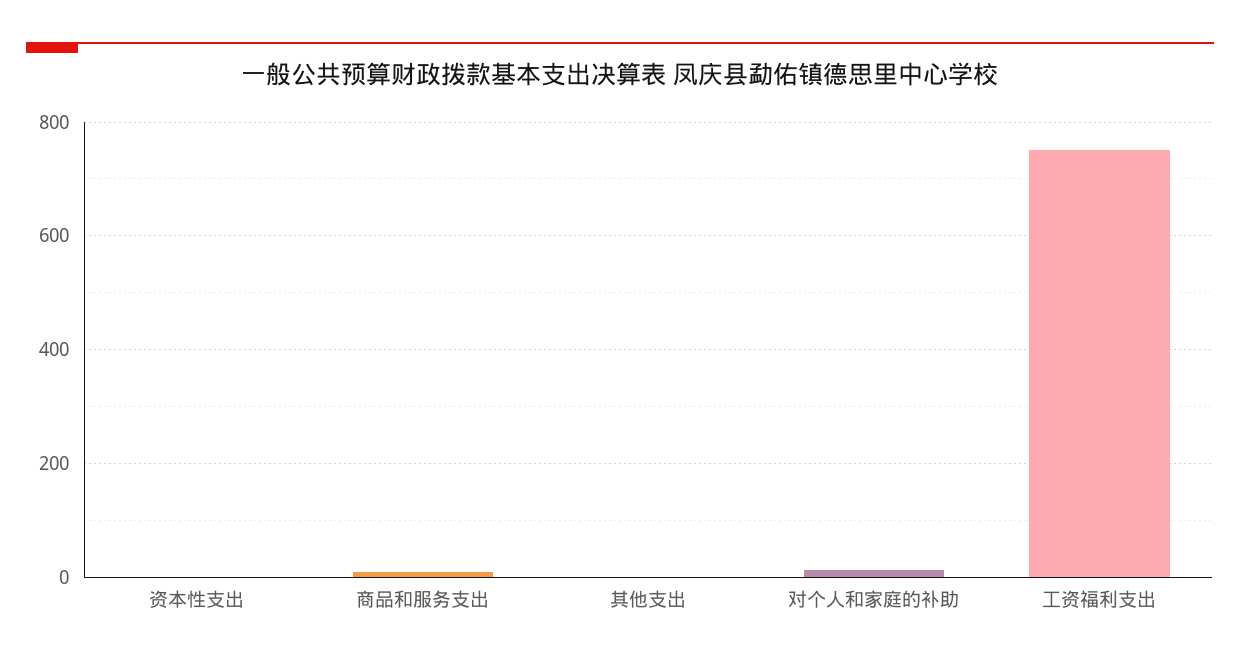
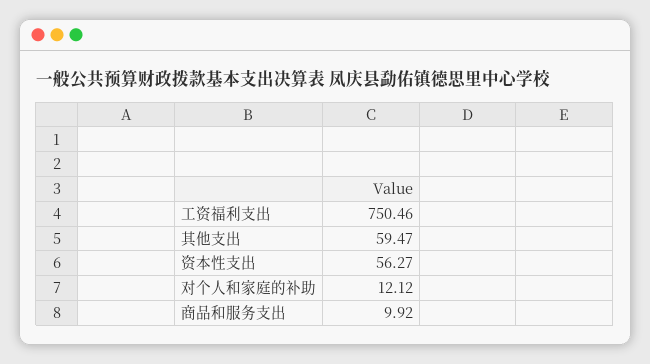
  {
-   "资本性支出": 0,
+   "资本性支出": 56.27,
    "商品和服务支出": 9.92,
-   "其他支出": 0,
+   "其他支出": 59.47,
    "对个人和家庭的补助": 12.12,
    "工资福利支出": 750.46
  }

